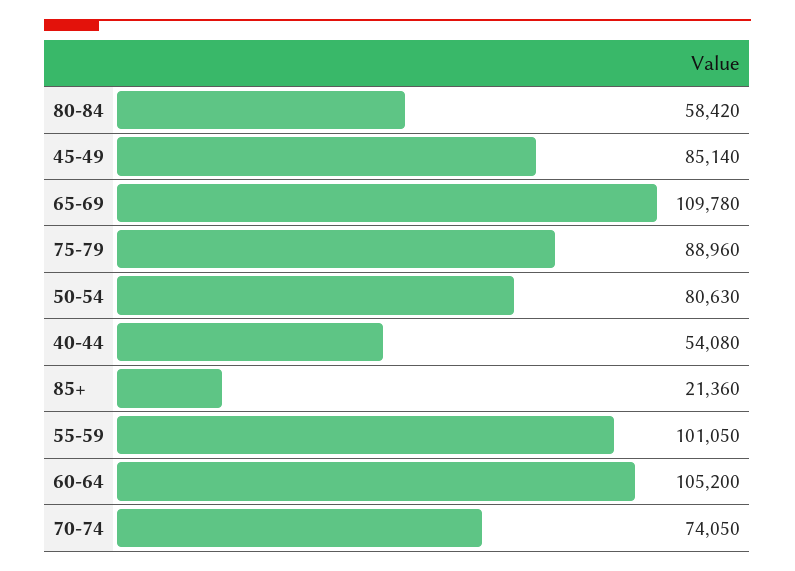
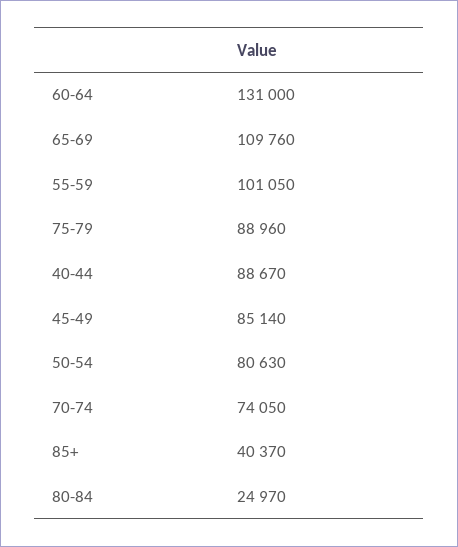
  {
-   "80-84": 58420,
+   "80-84": 24970,
    "45-49": 85140,
-   "65-69": 109780,
+   "65-69": 109760,
    "75-79": 88960,
    "50-54": 80630,
-   "40-44": 54080,
+   "40-44": 88670,
-   "85+": 21360,
+   "85+": 40370,
    "55-59": 101050,
-   "60-64": 105200,
+   "60-64": 131000,
    "70-74": 74050
  }

